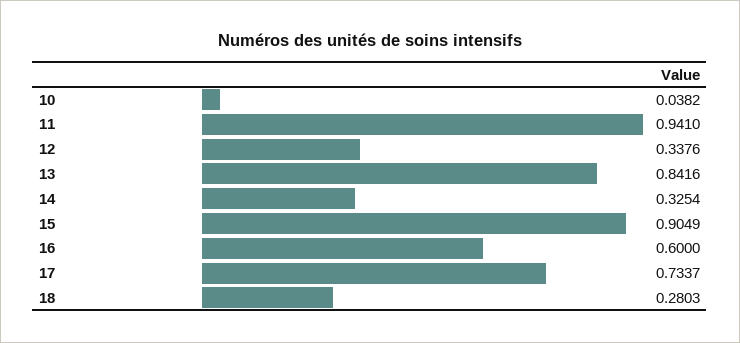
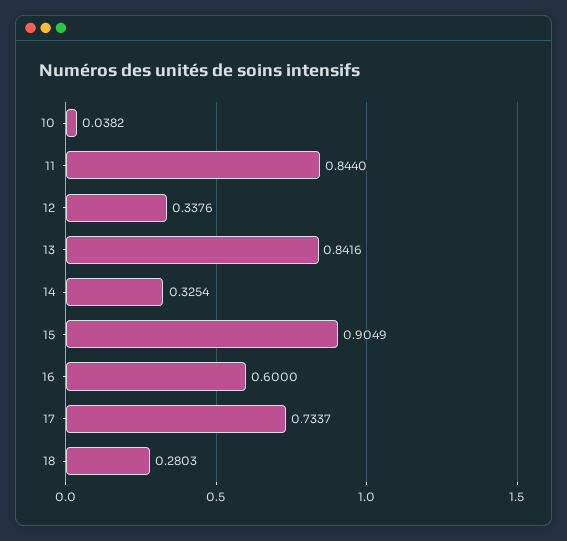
  {
    "10": 0.0382,
-   "11": 0.941,
+   "11": 0.844,
    "12": 0.3376,
    "13": 0.8416,
    "14": 0.3254,
    "15": 0.9049,
    "16": 0.6,
    "17": 0.7337,
    "18": 0.2803
  }

